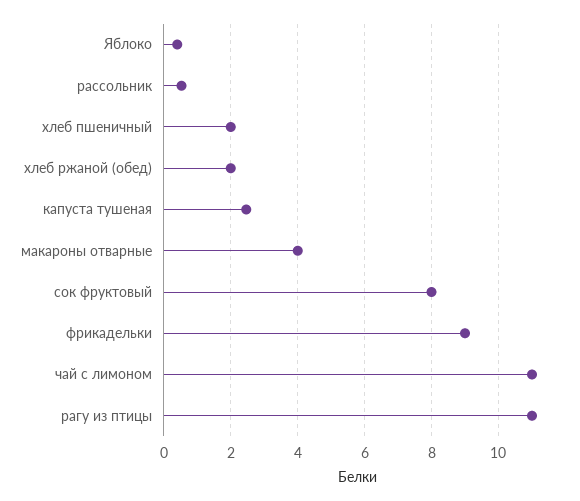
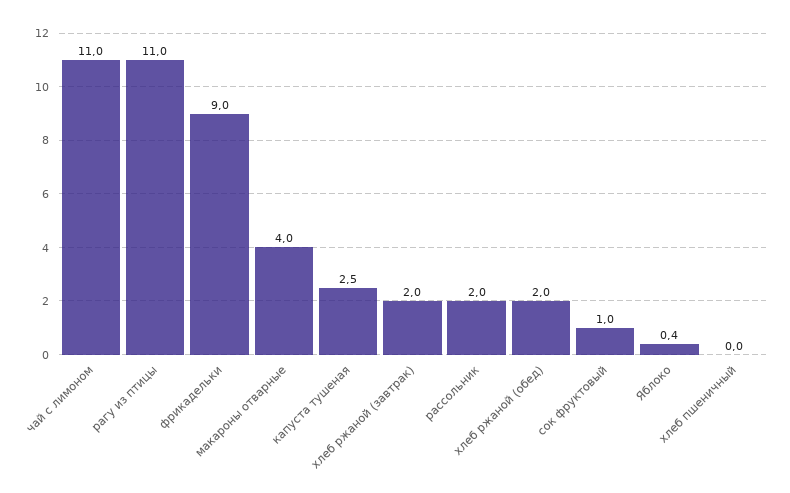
  {
    "Яблоко": 0.4,
-   "рассольник": 0.6,
+   "рассольник": 2,
-   "хлеб пшеничный": 2,
+   "хлеб пшеничный": 0,
    "хлеб ржаной (обед)": 2,
    "капуста тушеная": 2.5,
    "макароны отварные": 4,
-   "сок фруктовый": 8,
+   "сок фруктовый": 1,
    "фрикадельки": 9,
    "чай с лимоном": 11,
-   "рагу из птицы": 11
+   "рагу из птицы": 11,
+   "хлеб ржаной (завтрак)": 2
  }

